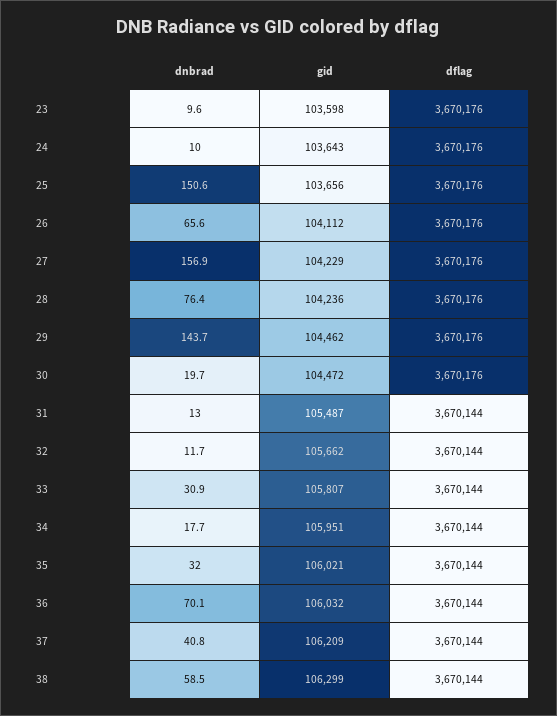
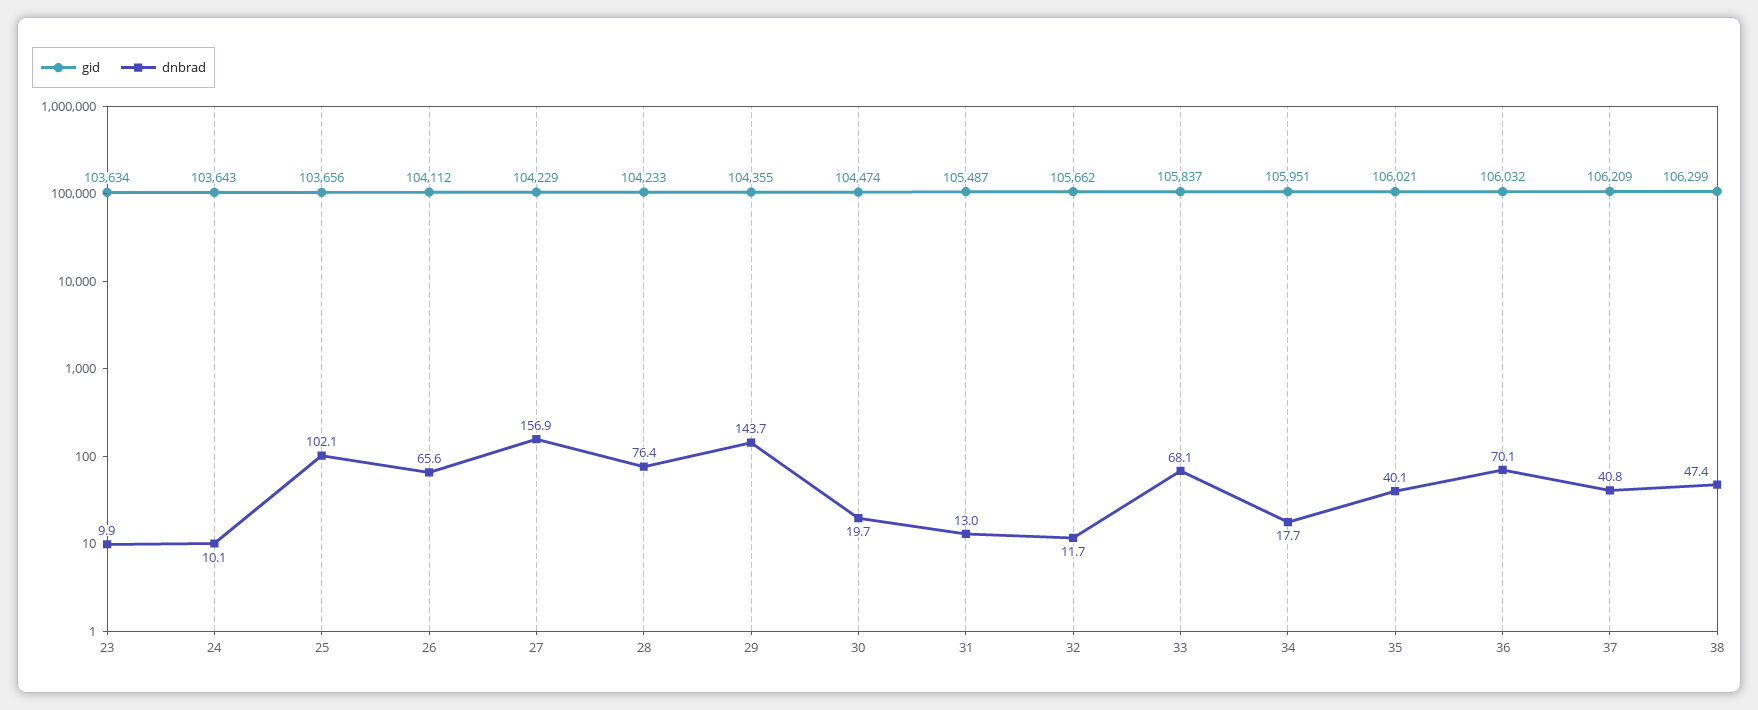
  {
    "dnbrad": {
-     "23": 9.6,
+     "23": 9.9,
-     "24": 10,
+     "24": 10.1,
-     "25": 150.6,
+     "25": 102.1,
      "26": 65.6,
      "27": 156.9,
      "28": 76.4,
      "29": 143.7,
      "30": 19.7,
      "31": 13,
      "32": 11.7,
-     "33": 30.9,
+     "33": 68.1,
      "34": 17.7,
-     "35": 32,
+     "35": 40.1,
      "36": 70.1,
      "37": 40.8,
-     "38": 58.5
+     "38": 47.4
    },
    "gid": {
-     "23": 103598,
+     "23": 103634,
      "24": 103643,
      "25": 103656,
      "26": 104112,
      "27": 104229,
-     "28": 104236,
+     "28": 104233,
-     "29": 104462,
+     "29": 104355,
-     "30": 104472,
+     "30": 104474,
      "31": 105487,
      "32": 105662,
-     "33": 105807,
+     "33": 105837,
      "34": 105951,
      "35": 106021,
      "36": 106032,
      "37": 106209,
      "38": 106299
-   },
+   }
-   "dflag": {
-     "23": 3670176,
-     "24": 3670176,
-     "25": 3670176,
-     "26": 3670176,
-     "27": 3670176,
-     "28": 3670176,
-     "29": 3670176,
-     "30": 3670176,
-     "31": 3670144,
-     "32": 3670144,
-     "33": 3670144,
-     "34": 3670144,
-     "35": 3670144,
-     "36": 3670144,
-     "37": 3670144,
-     "38": 3670144
-   }
  }

